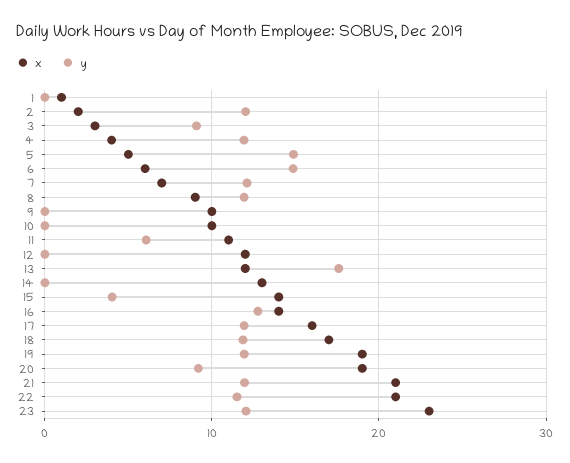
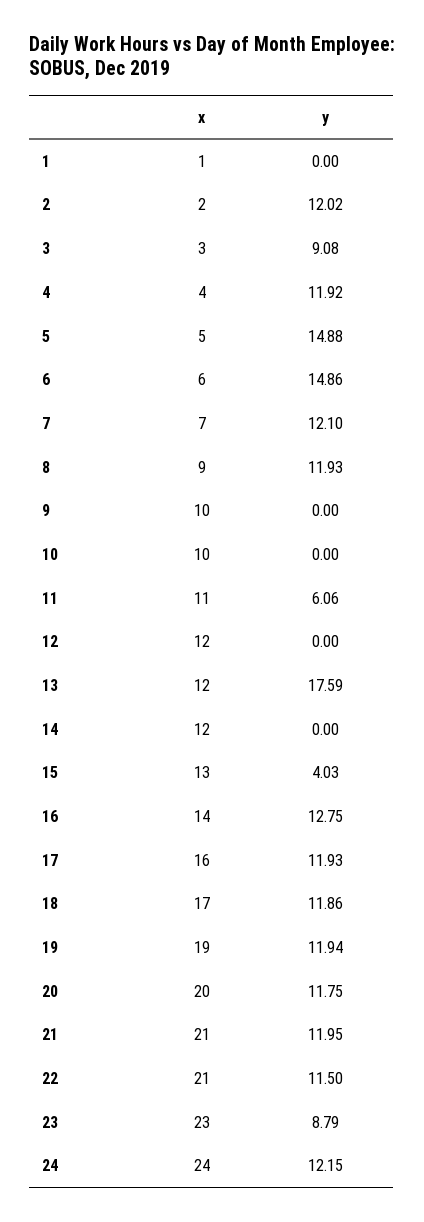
  {
    "x": {
      "1": 1,
      "2": 2,
      "3": 3,
      "4": 4,
      "5": 5,
      "6": 6,
      "7": 7,
      "8": 9,
      "9": 10,
      "10": 10,
      "11": 11,
      "12": 12,
      "13": 12,
-     "14": 13,
+     "14": 12,
-     "15": 14,
+     "15": 13,
      "16": 14,
      "17": 16,
      "18": 17,
      "19": 19,
-     "20": 19,
+     "20": 20,
      "21": 21,
      "22": 21,
-     "23": 23
+     "23": 23,
+     "24": 24
    },
    "y": {
      "1": 0,
      "2": 12.02,
      "3": 9.08,
      "4": 11.92,
      "5": 14.88,
      "6": 14.86,
      "7": 12.1,
      "8": 11.93,
      "9": 0,
      "10": 0,
      "11": 6.06,
      "12": 0,
      "13": 17.59,
      "14": 0,
      "15": 4.03,
      "16": 12.75,
      "17": 11.93,
      "18": 11.86,
      "19": 11.94,
-     "20": 9,
+     "20": 11.75,
      "21": 11.95,
      "22": 11.5,
-     "23": 12
+     "23": 8.79,
+     "24": 12.15
    }
  }

